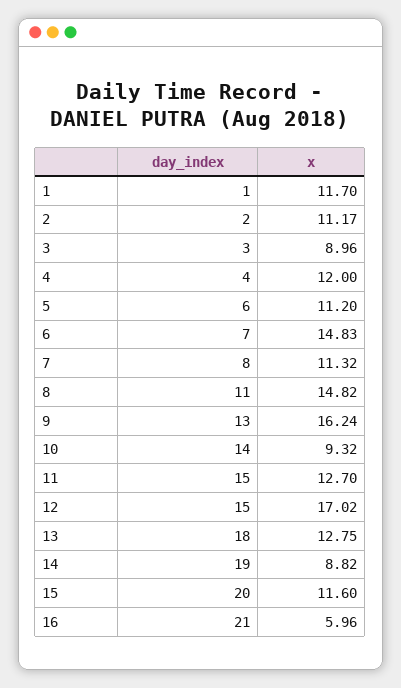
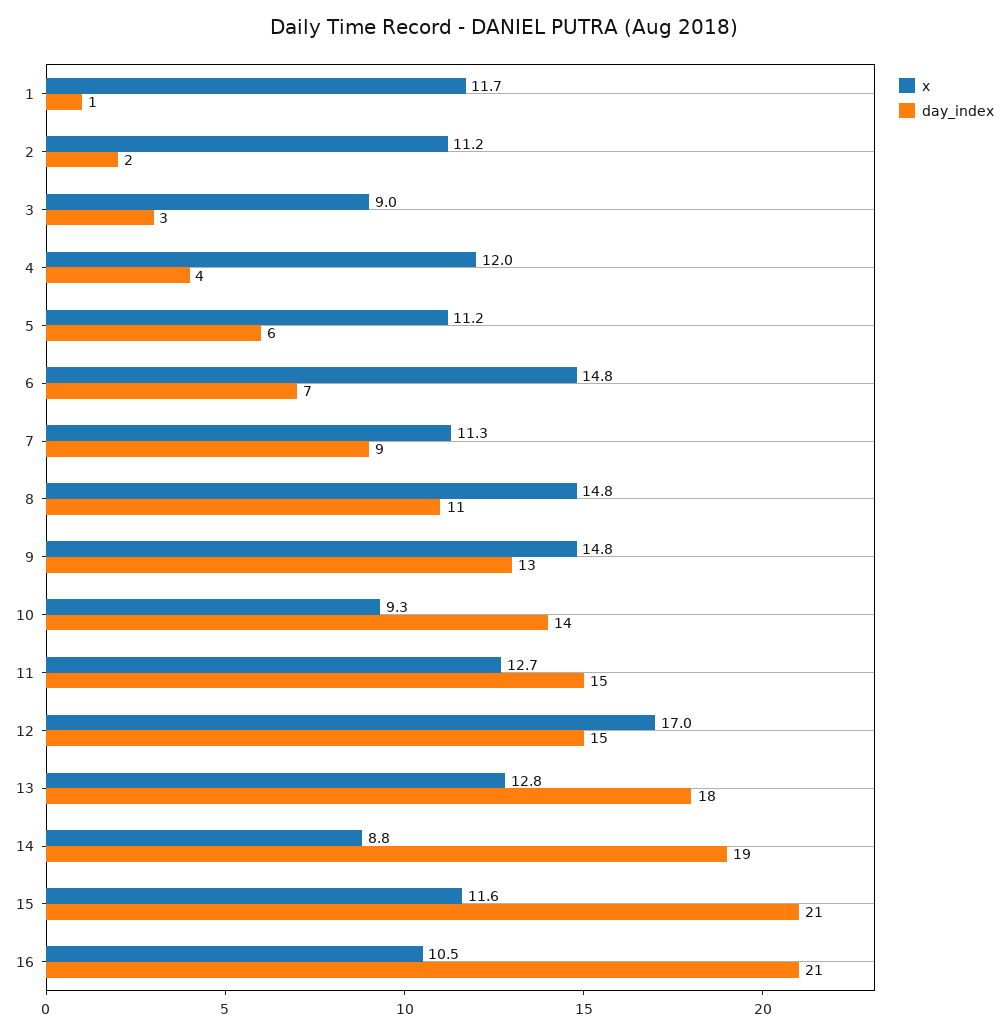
  {
    "day_index": {
      "1": 1,
      "2": 2,
      "3": 3,
      "4": 4,
      "5": 6,
      "6": 7,
-     "7": 8,
+     "7": 9,
      "8": 11,
      "9": 13,
      "10": 14,
      "11": 15,
      "12": 15,
      "13": 18,
      "14": 19,
-     "15": 20,
+     "15": 21,
      "16": 21
    },
    "x": {
      "1": 11.7,
      "2": 11.17,
      "3": 8.96,
      "4": 12,
      "5": 11.2,
      "6": 14.83,
      "7": 11.32,
      "8": 14.82,
-     "9": 16.24,
+     "9": 14.8,
      "10": 9.32,
      "11": 12.7,
      "12": 17.02,
      "13": 12.75,
      "14": 8.82,
      "15": 11.6,
-     "16": 5.96
+     "16": 10.5
    }
  }

